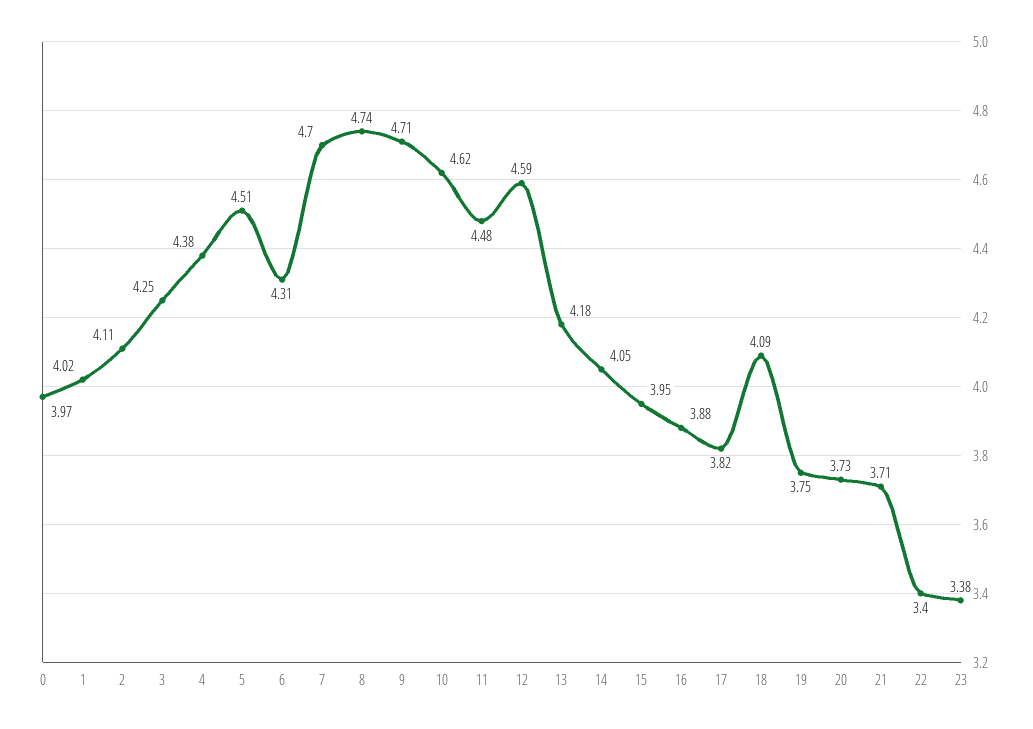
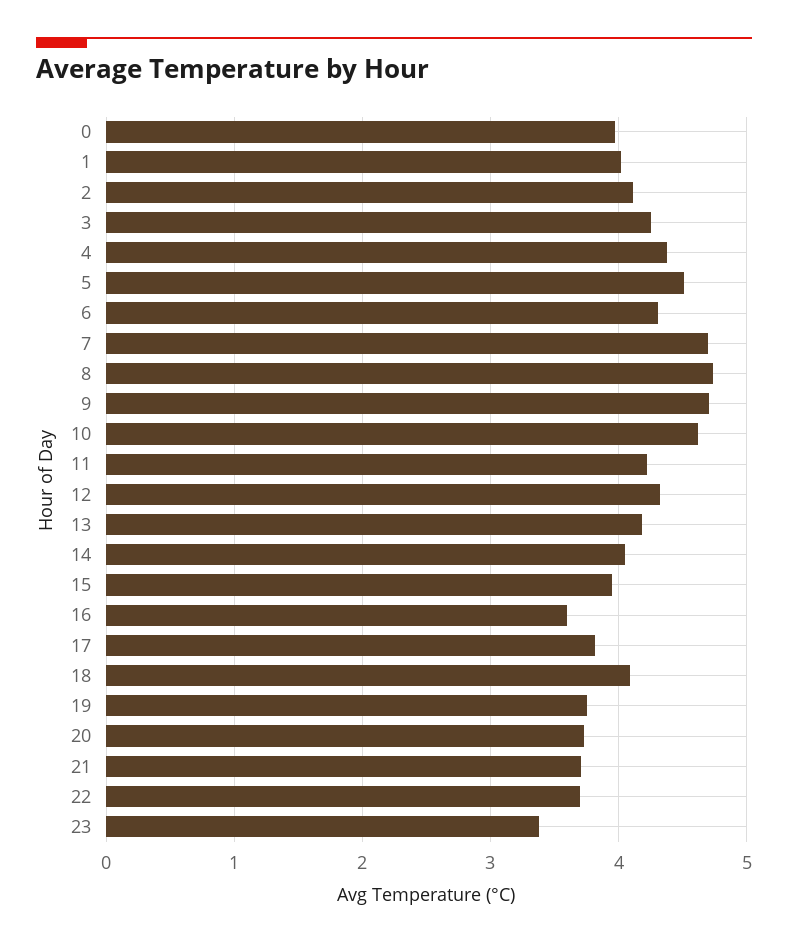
  {
    "0": 3.97,
    "1": 4.02,
    "2": 4.11,
    "3": 4.25,
    "4": 4.38,
    "5": 4.51,
    "6": 4.31,
    "7": 4.7,
    "8": 4.74,
    "9": 4.71,
    "10": 4.62,
-   "11": 4.48,
+   "11": 4.2,
-   "12": 4.59,
+   "12": 4.3,
    "13": 4.18,
    "14": 4.05,
    "15": 3.95,
-   "16": 3.88,
+   "16": 3.6,
    "17": 3.82,
    "18": 4.09,
    "19": 3.75,
    "20": 3.73,
    "21": 3.71,
-   "22": 3.4,
+   "22": 3.7,
    "23": 3.38
  }

